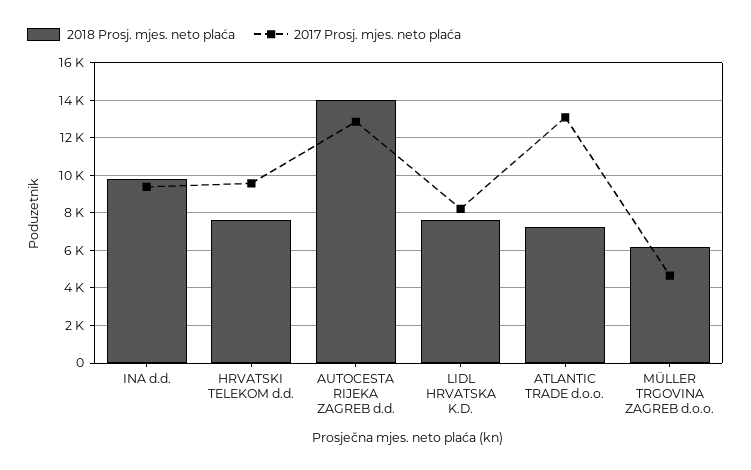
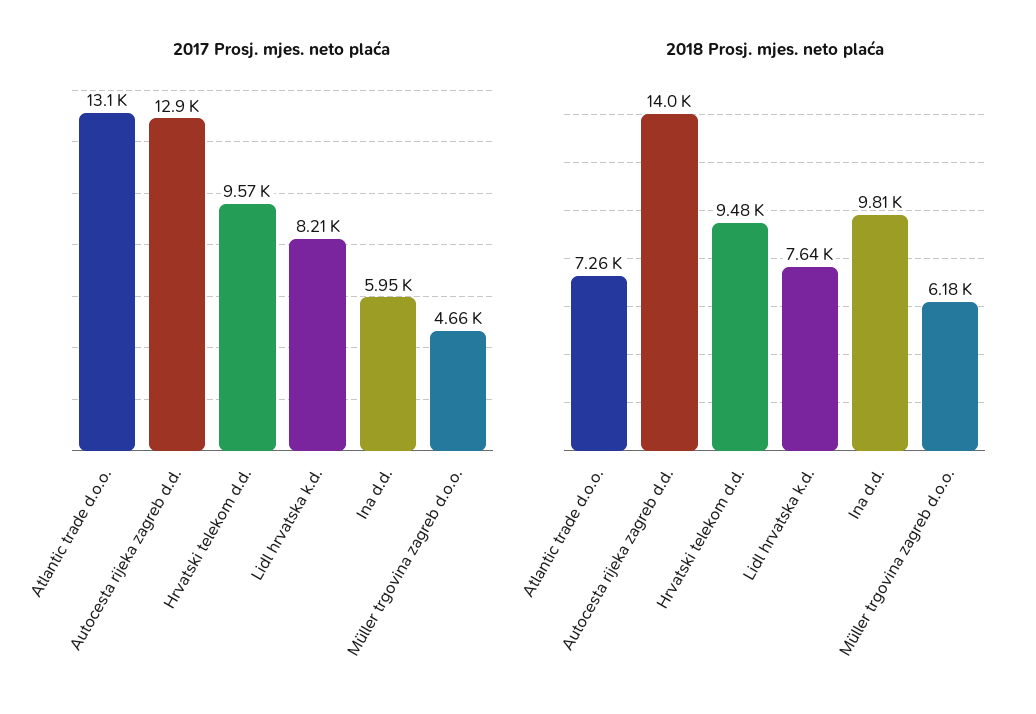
  {
    "2018 Prosj. mjes. neto plaća": {
      "INA d.d.": 9810,
-     "HRVATSKI TELEKOM d.d.": 7500,
+     "HRVATSKI TELEKOM d.d.": 9480,
      "AUTOCESTA RIJEKA ZAGREB d.d.": 14000,
      "LIDL HRVATSKA K.D.": 7640,
      "ATLANTIC TRADE d.o.o.": 7260,
      "MÜLLER TRGOVINA ZAGREB d.o.o.": 6180
    },
    "2017 Prosj. mjes. neto plaća": {
-     "INA d.d.": 9500,
+     "INA d.d.": 5950,
      "HRVATSKI TELEKOM d.d.": 9570,
      "AUTOCESTA RIJEKA ZAGREB d.d.": 12900,
      "LIDL HRVATSKA K.D.": 8210,
      "ATLANTIC TRADE d.o.o.": 13100,
      "MÜLLER TRGOVINA ZAGREB d.o.o.": 4660
    }
  }

